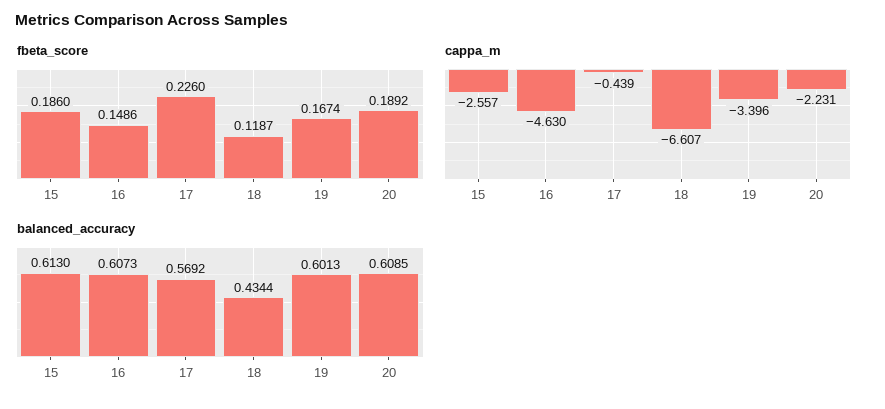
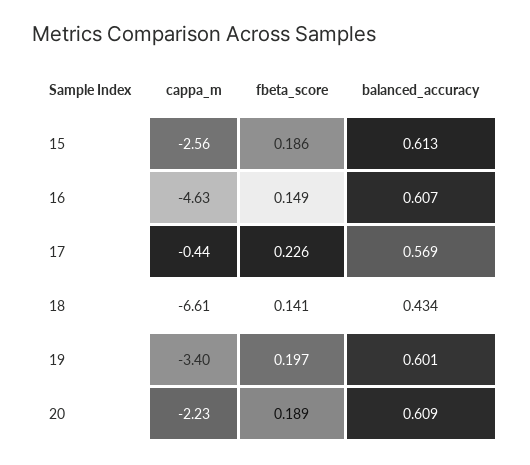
  {
    "fbeta_score": {
      "15": 0.186,
      "16": 0.1486,
      "17": 0.226,
-     "18": 0.1187,
+     "18": 0.141,
-     "19": 0.1674,
+     "19": 0.197,
      "20": 0.1892
    },
    "cappa_m": {
      "15": -2.557,
      "16": -4.63,
      "17": -0.439,
      "18": -6.607,
      "19": -3.396,
      "20": -2.231
    },
    "balanced_accuracy": {
      "15": 0.613,
      "16": 0.6073,
      "17": 0.5692,
      "18": 0.4344,
      "19": 0.6013,
      "20": 0.6085
    }
  }

